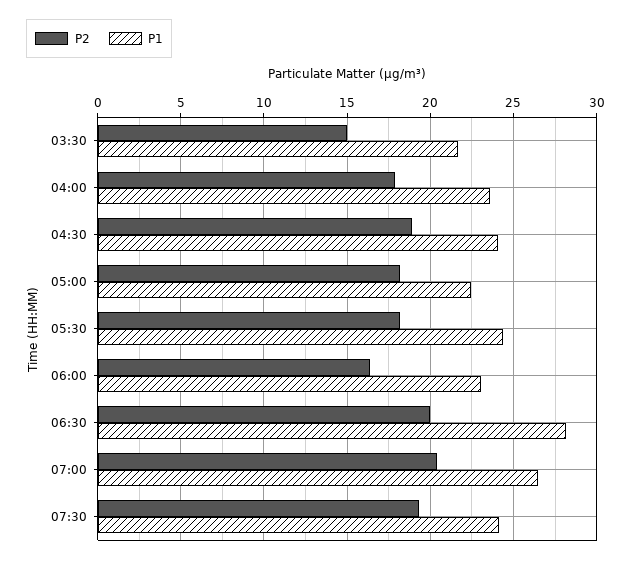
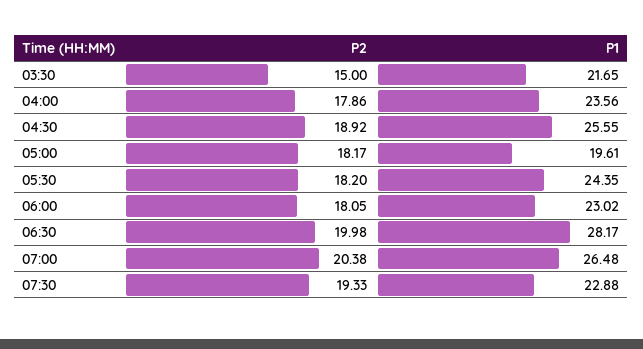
  {
    "P2": {
      "03:30": 15,
      "04:00": 17.86,
      "04:30": 18.92,
      "05:00": 18.17,
      "05:30": 18.2,
-     "06:00": 16.5,
+     "06:00": 18.05,
      "06:30": 19.98,
      "07:00": 20.38,
      "07:30": 19.33
    },
    "P1": {
      "03:30": 21.65,
      "04:00": 23.56,
-     "04:30": 24,
+     "04:30": 25.55,
-     "05:00": 22.5,
+     "05:00": 19.61,
      "05:30": 24.35,
      "06:00": 23.02,
      "06:30": 28.17,
      "07:00": 26.48,
-     "07:30": 24
+     "07:30": 22.88
    }
  }

